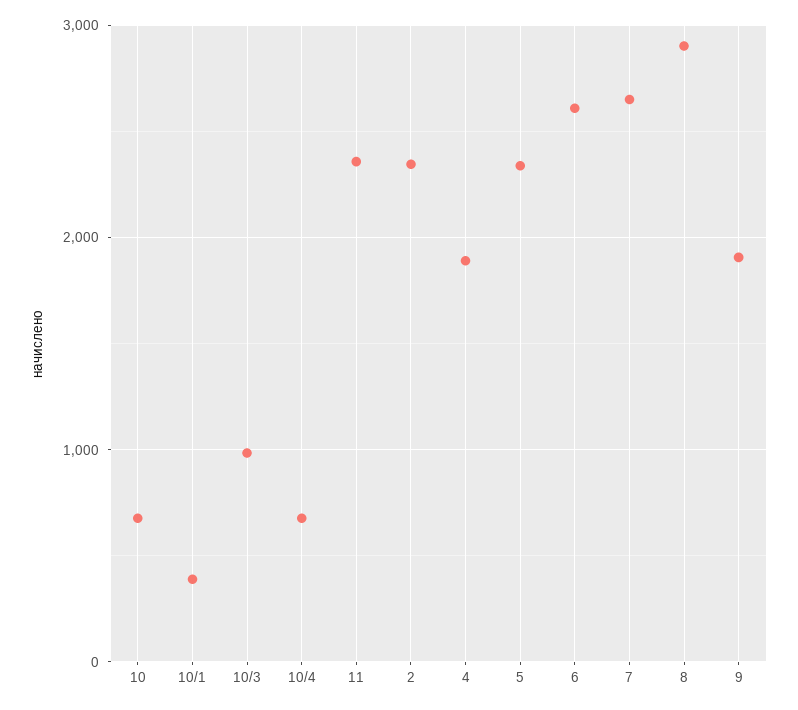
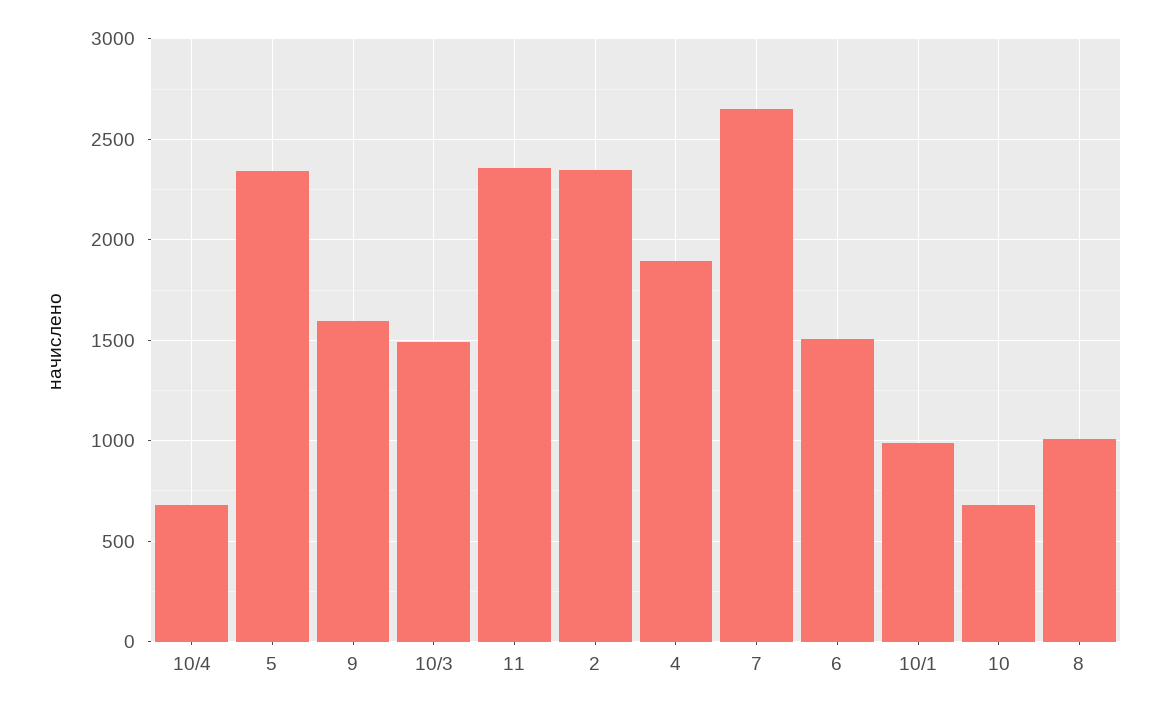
  {
    "10": 700,
-   "10/1": 400,
+   "10/1": 1000,
-   "10/3": 1000,
+   "10/3": 1500,
    "10/4": 700,
    "11": 2350,
    "2": 2350,
    "4": 1900,
    "5": 2350,
-   "6": 2600,
+   "6": 1500,
    "7": 2650,
-   "8": 2900,
+   "8": 1000,
-   "9": 1900
+   "9": 1600
  }

